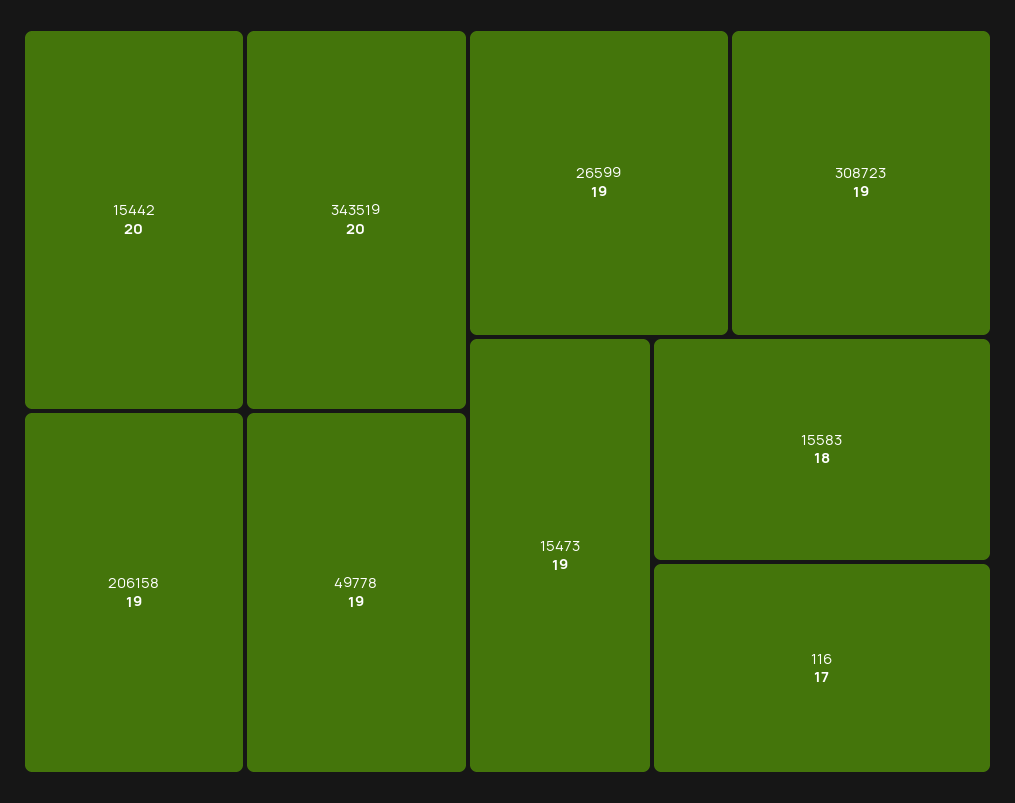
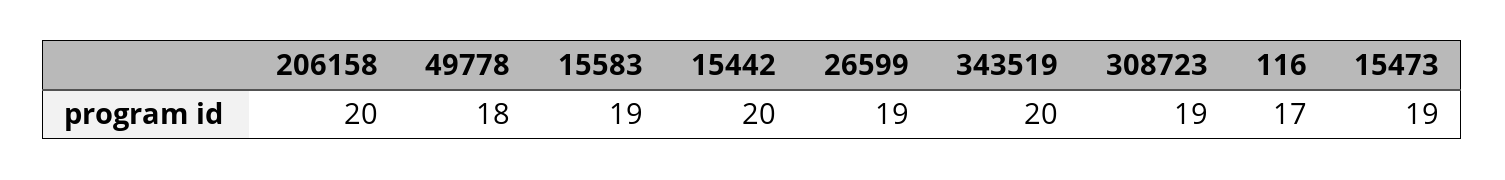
  {
    "15442": 20,
    "343519": 20,
-   "206158": 19,
+   "206158": 20,
-   "49778": 19,
+   "49778": 18,
    "26599": 19,
    "308723": 19,
    "15473": 19,
-   "15583": 18,
+   "15583": 19,
    "116": 17
  }

